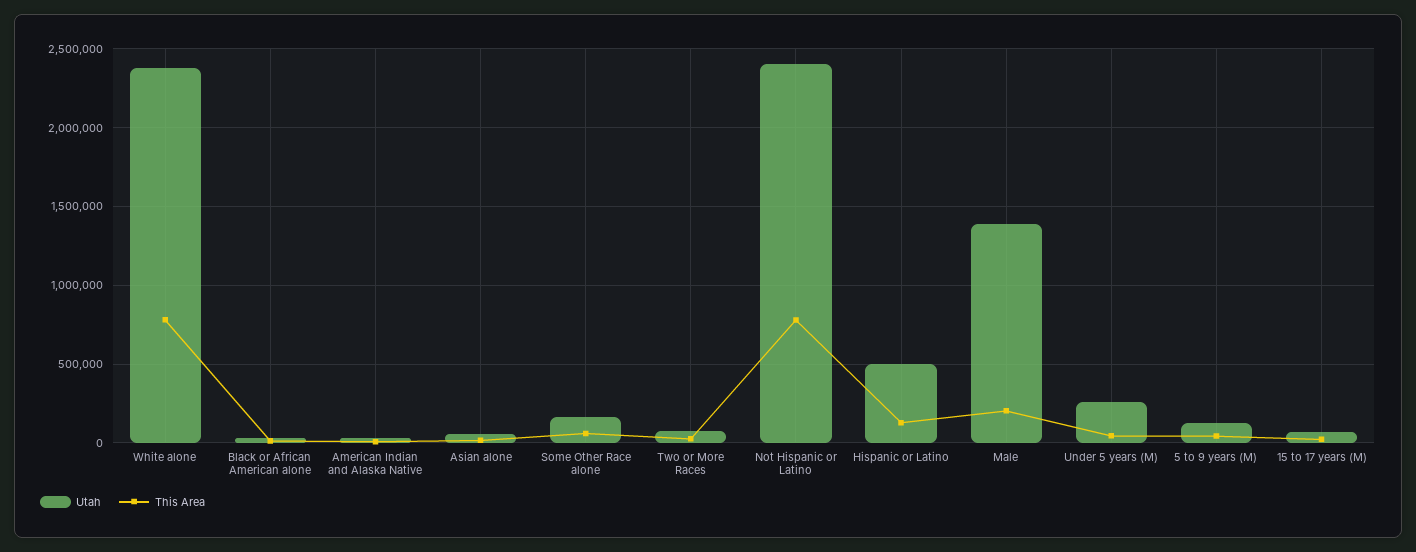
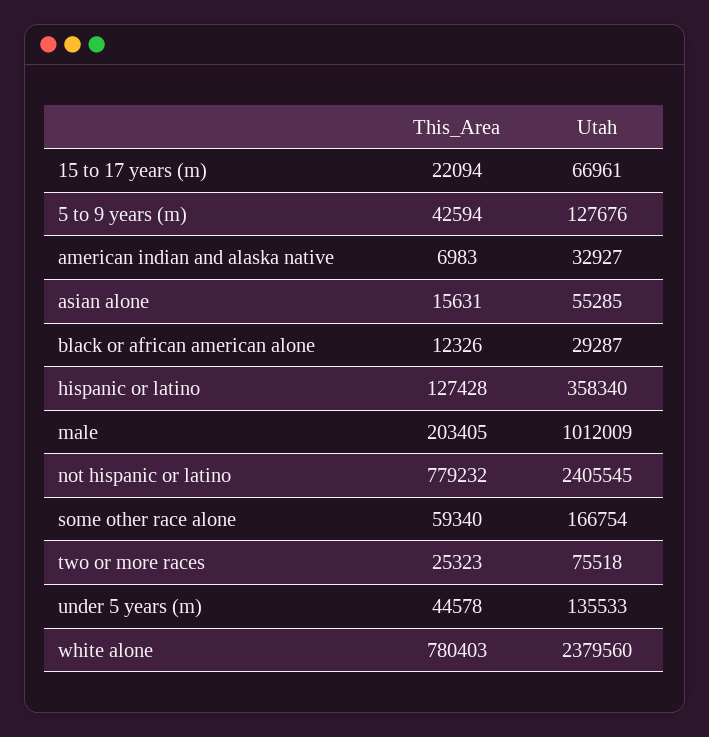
  {
    "Utah": {
      "White alone": 2379560,
      "Black or African American alone": 29287,
      "American Indian and Alaska Native": 32927,
      "Asian alone": 55285,
      "Some Other Race alone": 166754,
      "Two or More Races": 75518,
      "Not Hispanic or Latino": 2405545,
-     "Hispanic or Latino": 500000,
+     "Hispanic or Latino": 358340,
-     "Male": 1400000,
+     "Male": 1012009,
-     "Under 5 years (M)": 250000,
+     "Under 5 years (M)": 135533,
      "5 to 9 years (M)": 127676,
      "15 to 17 years (M)": 66961
    },
    "This Area": {
      "White alone": 780403,
      "Black or African American alone": 12326,
      "American Indian and Alaska Native": 6983,
      "Asian alone": 15631,
      "Some Other Race alone": 59340,
      "Two or More Races": 25323,
      "Not Hispanic or Latino": 779232,
      "Hispanic or Latino": 127428,
      "Male": 203405,
      "Under 5 years (M)": 44578,
      "5 to 9 years (M)": 42594,
      "15 to 17 years (M)": 22094
    }
  }

